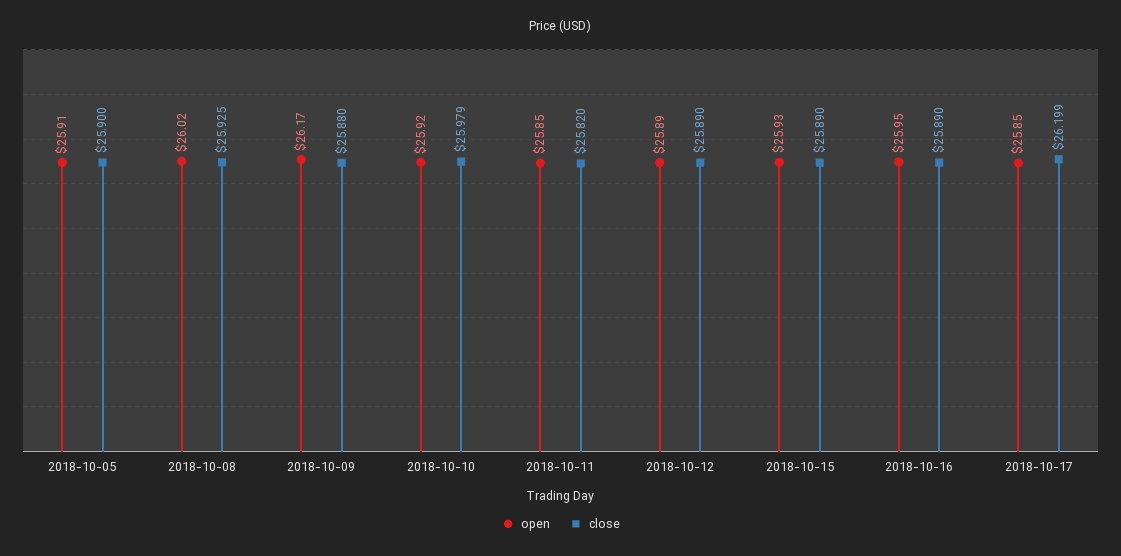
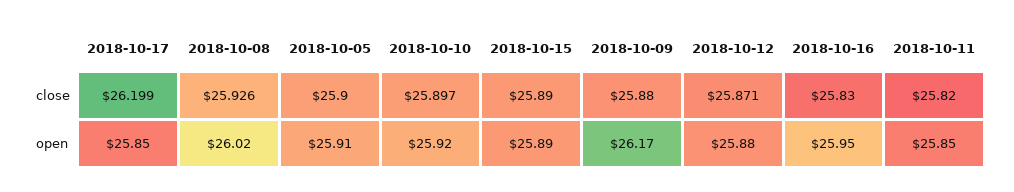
  {
    "open": {
      "2018-10-05": 25.91,
      "2018-10-08": 26.02,
      "2018-10-09": 26.17,
      "2018-10-10": 25.92,
      "2018-10-11": 25.85,
-     "2018-10-12": 25.89,
+     "2018-10-12": 25.88,
-     "2018-10-15": 25.93,
+     "2018-10-15": 25.89,
      "2018-10-16": 25.95,
      "2018-10-17": 25.85
    },
    "close": {
      "2018-10-05": 25.9,
-     "2018-10-08": 25.925,
+     "2018-10-08": 25.926,
      "2018-10-09": 25.88,
-     "2018-10-10": 25.979,
+     "2018-10-10": 25.897,
      "2018-10-11": 25.82,
-     "2018-10-12": 25.89,
+     "2018-10-12": 25.871,
      "2018-10-15": 25.89,
-     "2018-10-16": 25.89,
+     "2018-10-16": 25.83,
      "2018-10-17": 26.199
    }
  }

